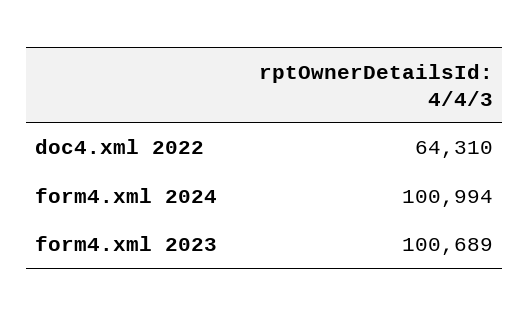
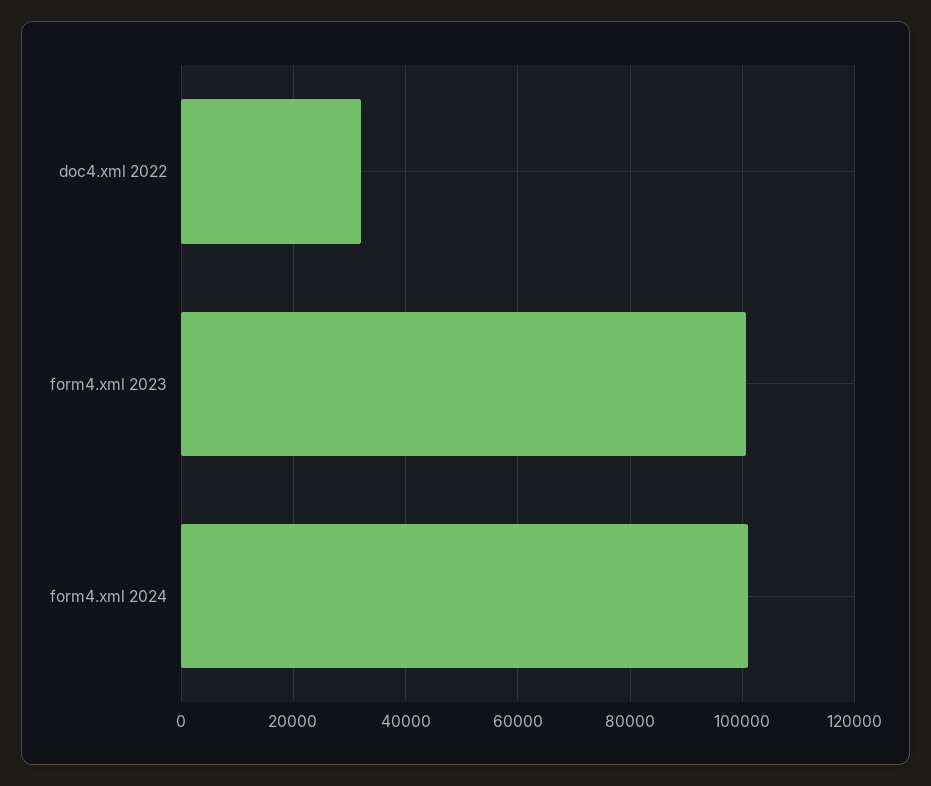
  {
-   "doc4.xml 2022": 64310,
+   "doc4.xml 2022": 32000,
    "form4.xml 2024": 100994,
    "form4.xml 2023": 100689
  }

